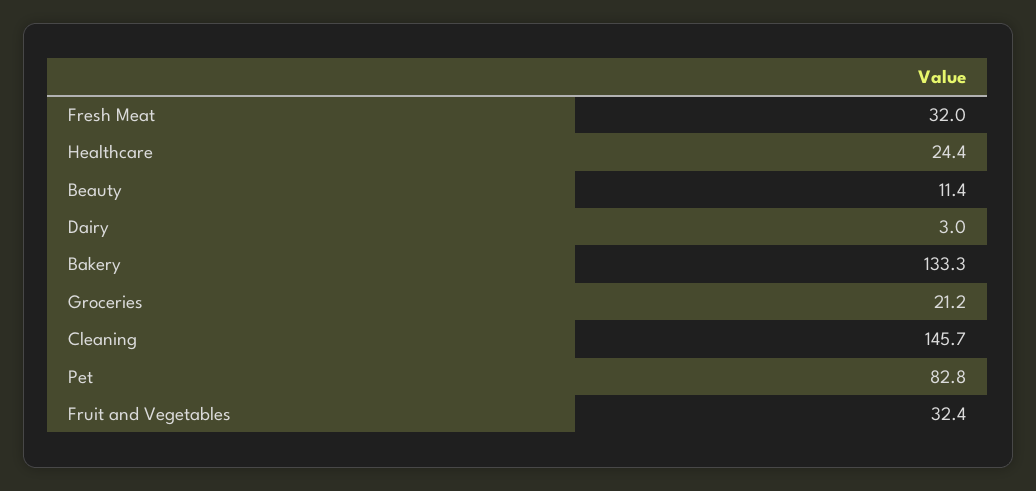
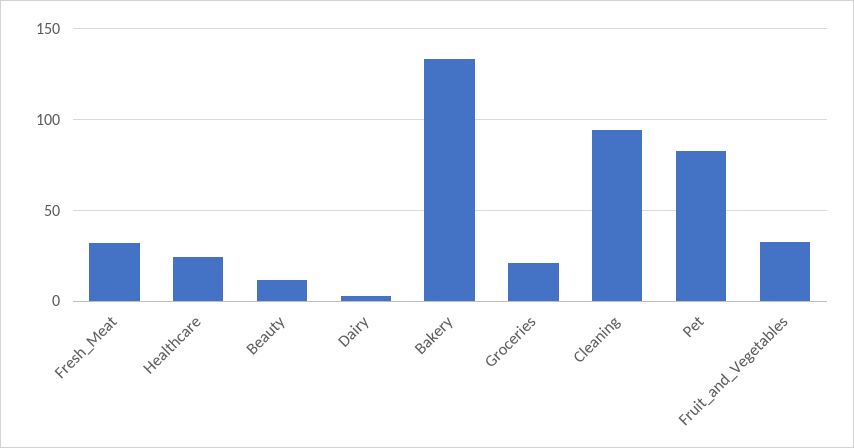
  {
    "Fresh Meat": 32,
    "Healthcare": 24.4,
    "Beauty": 11.4,
    "Dairy": 3,
    "Bakery": 133.3,
    "Groceries": 21.2,
-   "Cleaning": 145.7,
+   "Cleaning": 95,
    "Pet": 82.8,
    "Fruit and Vegetables": 32.4
  }

